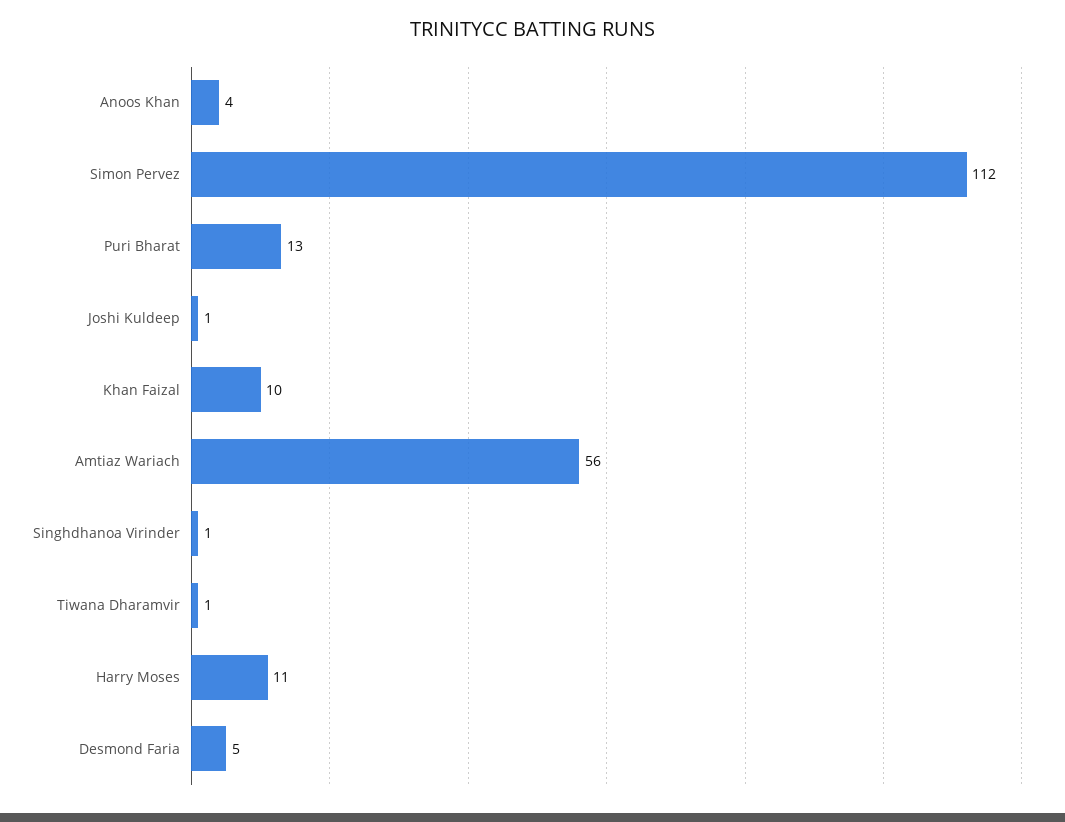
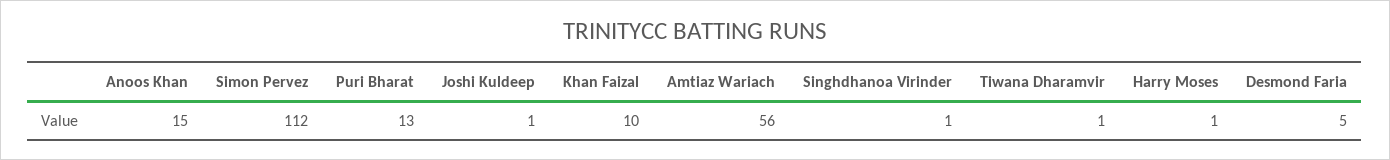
  {
-   "Anoos Khan": 4,
+   "Anoos Khan": 15,
    "Simon Pervez": 112,
    "Puri Bharat": 13,
    "Joshi Kuldeep": 1,
    "Khan Faizal": 10,
    "Amtiaz Wariach": 56,
    "Singhdhanoa Virinder": 1,
    "Tiwana Dharamvir": 1,
-   "Harry Moses": 11,
+   "Harry Moses": 1,
    "Desmond Faria": 5
  }

